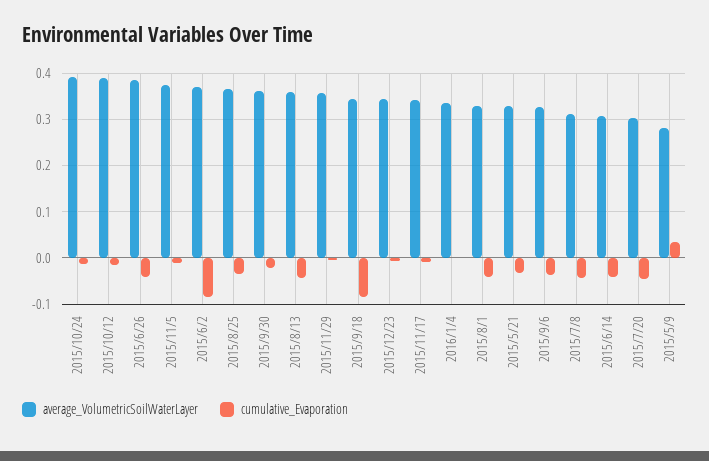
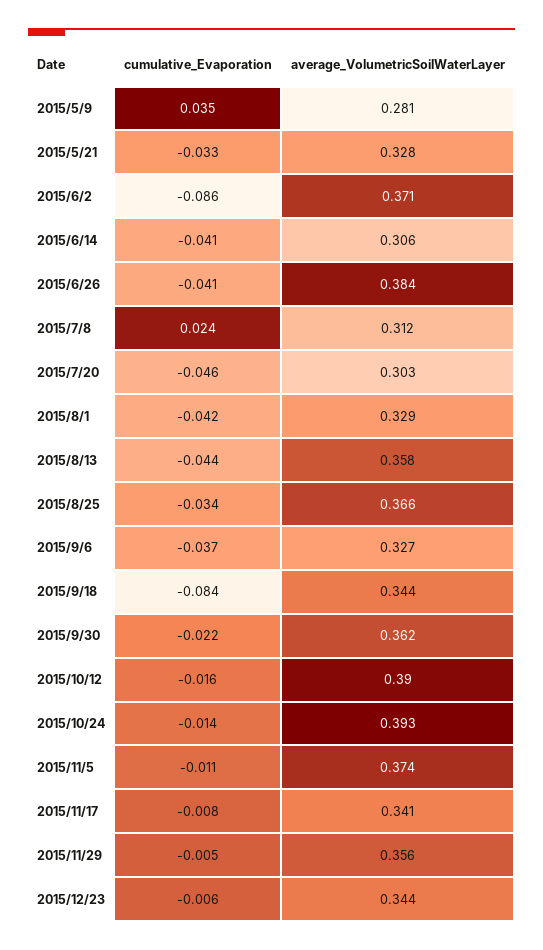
  {
    "average_VolumetricSoilWaterLayer": {
      "2015/10/24": 0.393,
      "2015/10/12": 0.39,
      "2015/6/26": 0.384,
      "2015/11/5": 0.374,
      "2015/6/2": 0.371,
      "2015/8/25": 0.366,
      "2015/9/30": 0.362,
      "2015/8/13": 0.358,
      "2015/11/29": 0.356,
      "2015/9/18": 0.344,
      "2015/12/23": 0.344,
      "2015/11/17": 0.341,
-     "2016/1/4": 0.34,
      "2015/8/1": 0.329,
      "2015/5/21": 0.328,
      "2015/9/6": 0.327,
      "2015/7/8": 0.312,
      "2015/6/14": 0.306,
      "2015/7/20": 0.303,
      "2015/5/9": 0.281
    },
    "cumulative_Evaporation": {
      "2015/10/24": -0.014,
      "2015/10/12": -0.016,
      "2015/6/26": -0.041,
      "2015/11/5": -0.011,
      "2015/6/2": -0.086,
      "2015/8/25": -0.034,
      "2015/9/30": -0.022,
      "2015/8/13": -0.044,
      "2015/11/29": -0.005,
      "2015/9/18": -0.084,
      "2015/12/23": -0.006,
      "2015/11/17": -0.008,
-     "2016/1/4": 0,
      "2015/8/1": -0.042,
      "2015/5/21": -0.033,
      "2015/9/6": -0.037,
-     "2015/7/8": -0.04,
+     "2015/7/8": 0.024,
      "2015/6/14": -0.041,
      "2015/7/20": -0.046,
      "2015/5/9": 0.035
    }
  }

